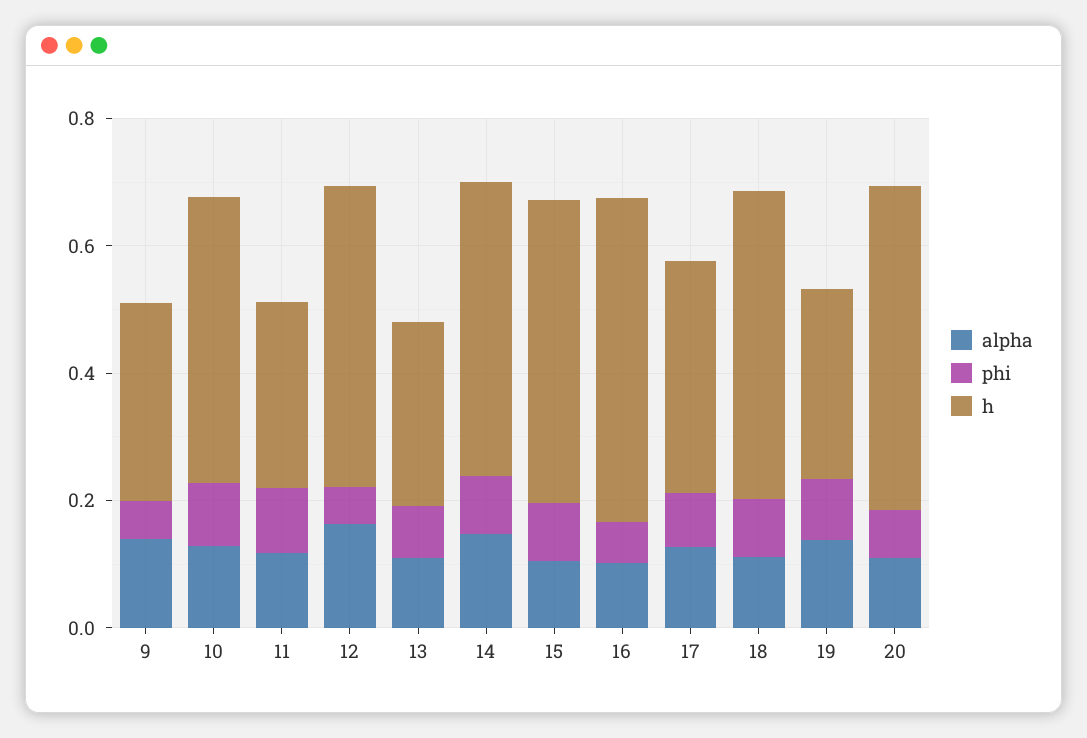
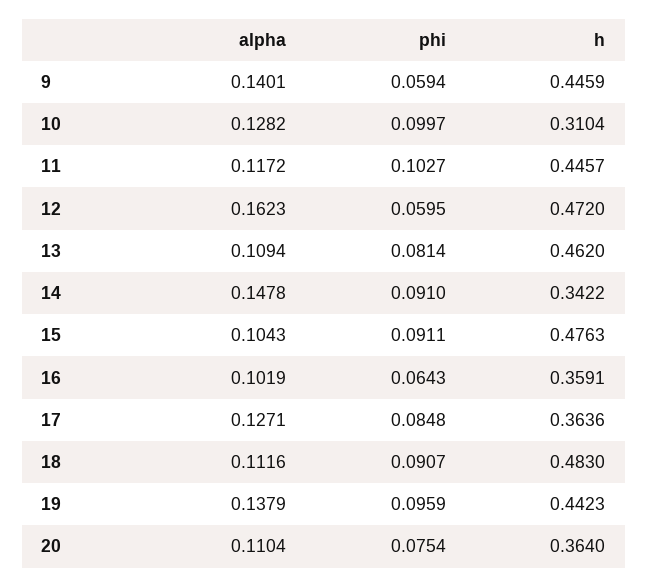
  {
    "alpha": {
      "9": 0.1401,
      "10": 0.1282,
      "11": 0.1172,
      "12": 0.1623,
      "13": 0.1094,
      "14": 0.1478,
      "15": 0.1043,
      "16": 0.1019,
      "17": 0.1271,
      "18": 0.1116,
      "19": 0.1379,
      "20": 0.1104
    },
    "phi": {
      "9": 0.0594,
      "10": 0.0997,
      "11": 0.1027,
      "12": 0.0595,
      "13": 0.0814,
      "14": 0.091,
      "15": 0.0911,
      "16": 0.0643,
      "17": 0.0848,
      "18": 0.0907,
      "19": 0.0959,
      "20": 0.0754
    },
    "h": {
-     "9": 0.3,
+     "9": 0.4459,
-     "10": 0.45,
+     "10": 0.3104,
-     "11": 0.3,
+     "11": 0.4457,
      "12": 0.472,
-     "13": 0.3,
+     "13": 0.462,
-     "14": 0.45,
+     "14": 0.3422,
      "15": 0.4763,
-     "16": 0.5,
+     "16": 0.3591,
      "17": 0.3636,
      "18": 0.483,
-     "19": 0.3,
+     "19": 0.4423,
-     "20": 0.5
+     "20": 0.364
    }
  }

